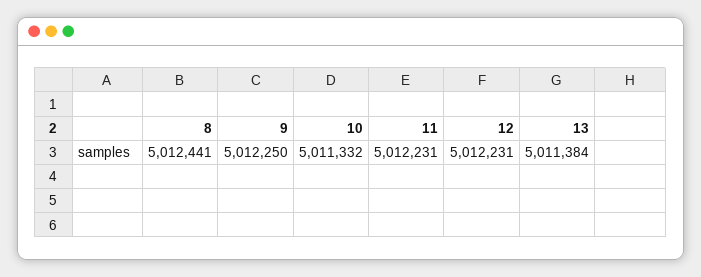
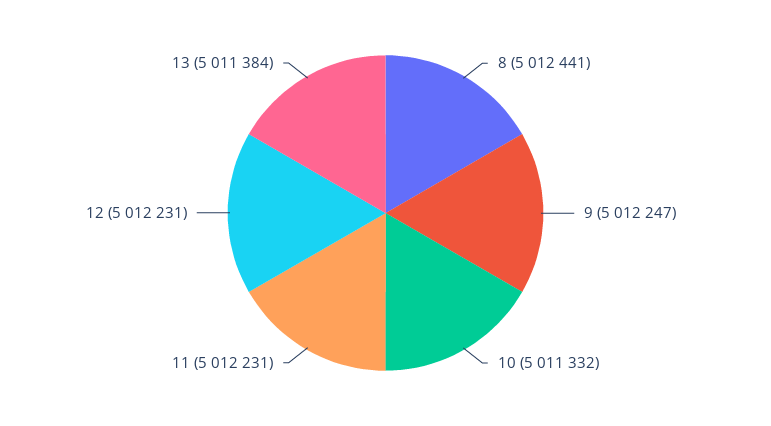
  {
    "8": 5012441,
-   "9": 5012250,
+   "9": 5012247,
    "10": 5011332,
    "11": 5012231,
    "12": 5012231,
    "13": 5011384
  }

